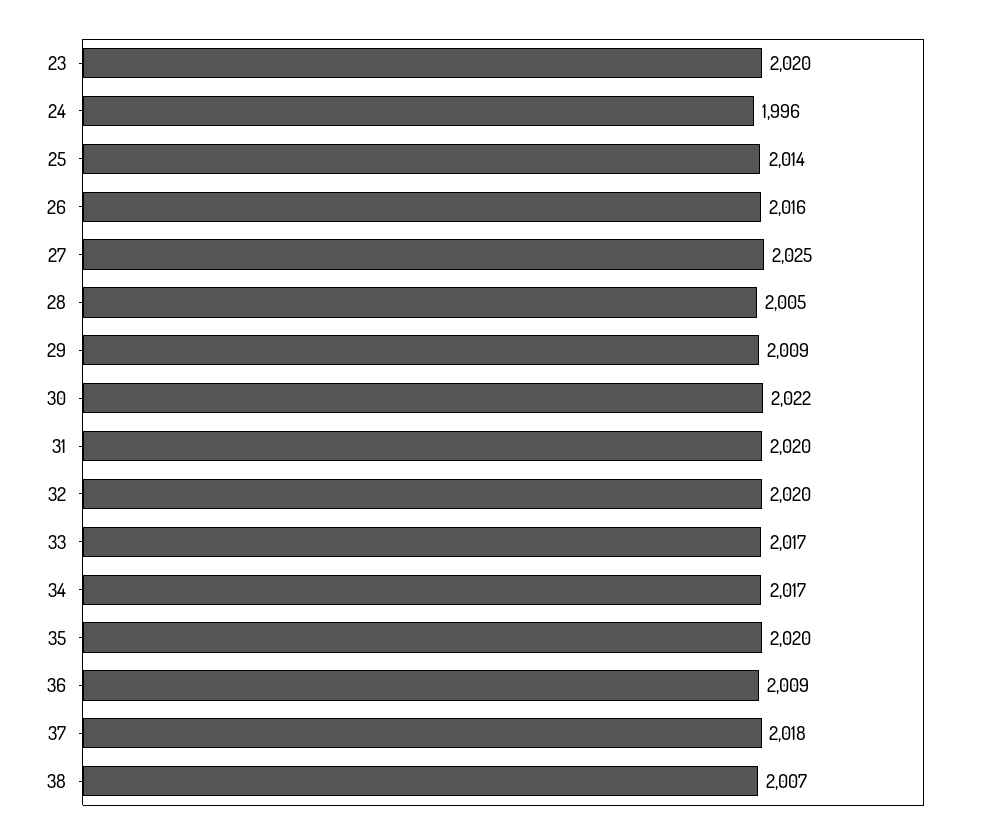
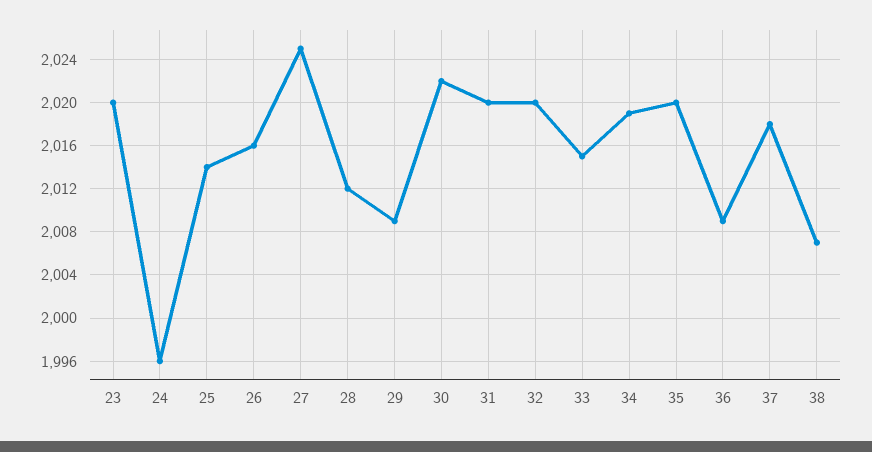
  {
    "23": 2020,
    "24": 1996,
    "25": 2014,
    "26": 2016,
    "27": 2025,
-   "28": 2005,
+   "28": 2012,
    "29": 2009,
    "30": 2022,
    "31": 2020,
    "32": 2020,
-   "33": 2017,
+   "33": 2015,
-   "34": 2017,
+   "34": 2019,
    "35": 2020,
    "36": 2009,
    "37": 2018,
    "38": 2007
  }

